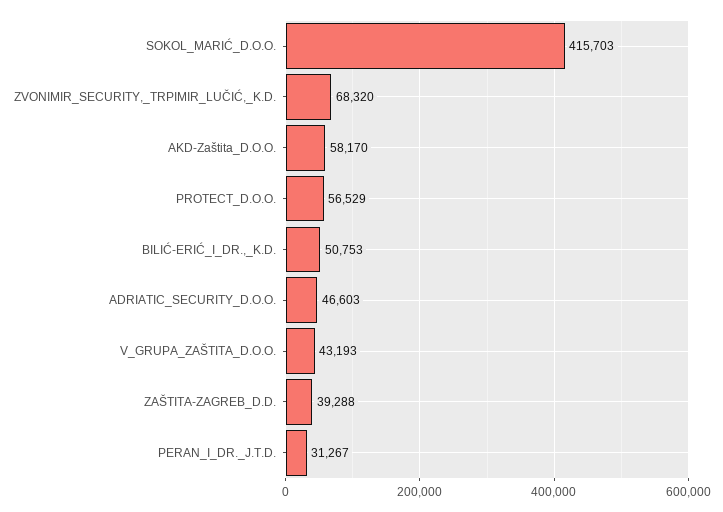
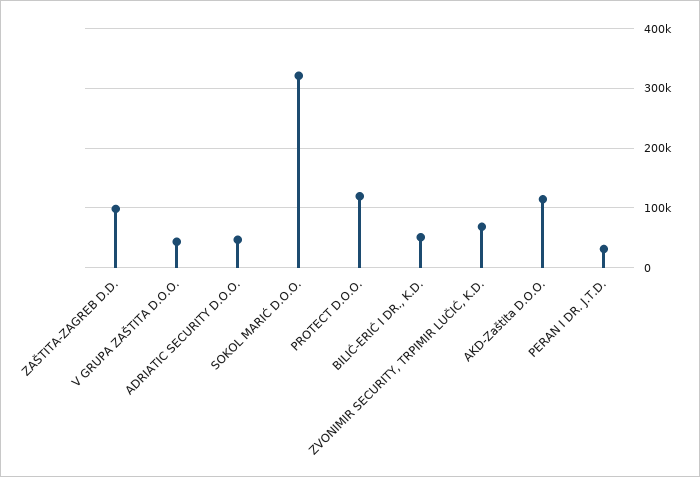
  {
-   "SOKOL_MARIĆ_D.O.O.": 415703,
+   "SOKOL_MARIĆ_D.O.O.": 320000,
    "ZVONIMIR_SECURITY,_TRPIMIR_LUČIĆ,_K.D.": 68320,
-   "AKD-Zaštita_D.O.O.": 58170,
+   "AKD-Zaštita_D.O.O.": 120000,
-   "PROTECT_D.O.O.": 56529,
+   "PROTECT_D.O.O.": 120000,
    "BILIĆ-ERIĆ_I_DR.,_K.D.": 50753,
    "ADRIATIC_SECURITY_D.O.O.": 46603,
    "V_GRUPA_ZAŠTITA_D.O.O.": 43193,
-   "ZAŠTITA-ZAGREB_D.D.": 39288,
+   "ZAŠTITA-ZAGREB_D.D.": 100000,
    "PERAN_I_DR._J.T.D.": 31267
  }

